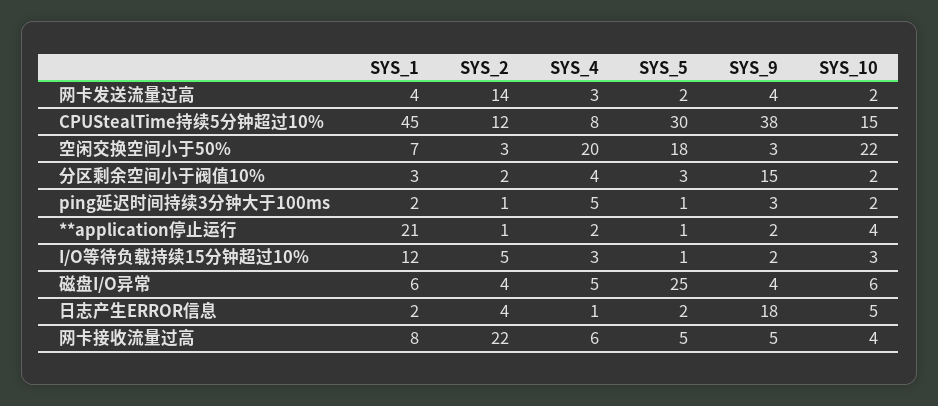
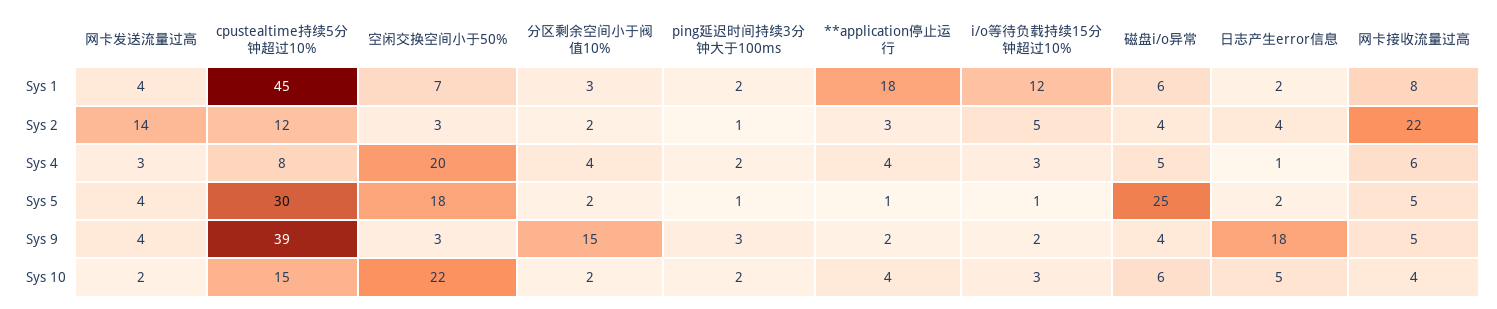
  {
    "SYS_1": {
      "网卡发送流量过高": 4,
      "CPUStealTime持续5分钟超过10%": 45,
      "空闲交换空间小于50%": 7,
      "分区剩余空间小于阀值10%": 3,
      "ping延迟时间持续3分钟大于100ms": 2,
-     "**application停止运行": 21,
+     "**application停止运行": 18,
      "I/O等待负载持续15分钟超过10%": 12,
      "磁盘I/O异常": 6,
      "日志产生ERROR信息": 2,
      "网卡接收流量过高": 8
    },
    "SYS_2": {
      "网卡发送流量过高": 14,
      "CPUStealTime持续5分钟超过10%": 12,
      "空闲交换空间小于50%": 3,
      "分区剩余空间小于阀值10%": 2,
      "ping延迟时间持续3分钟大于100ms": 1,
-     "**application停止运行": 1,
+     "**application停止运行": 3,
      "I/O等待负载持续15分钟超过10%": 5,
      "磁盘I/O异常": 4,
      "日志产生ERROR信息": 4,
      "网卡接收流量过高": 22
    },
    "SYS_4": {
      "网卡发送流量过高": 3,
      "CPUStealTime持续5分钟超过10%": 8,
      "空闲交换空间小于50%": 20,
      "分区剩余空间小于阀值10%": 4,
-     "ping延迟时间持续3分钟大于100ms": 5,
+     "ping延迟时间持续3分钟大于100ms": 2,
-     "**application停止运行": 2,
+     "**application停止运行": 4,
      "I/O等待负载持续15分钟超过10%": 3,
      "磁盘I/O异常": 5,
      "日志产生ERROR信息": 1,
      "网卡接收流量过高": 6
    },
    "SYS_5": {
-     "网卡发送流量过高": 2,
+     "网卡发送流量过高": 4,
      "CPUStealTime持续5分钟超过10%": 30,
      "空闲交换空间小于50%": 18,
-     "分区剩余空间小于阀值10%": 3,
+     "分区剩余空间小于阀值10%": 2,
      "ping延迟时间持续3分钟大于100ms": 1,
      "**application停止运行": 1,
      "I/O等待负载持续15分钟超过10%": 1,
      "磁盘I/O异常": 25,
      "日志产生ERROR信息": 2,
      "网卡接收流量过高": 5
    },
    "SYS_9": {
      "网卡发送流量过高": 4,
-     "CPUStealTime持续5分钟超过10%": 38,
+     "CPUStealTime持续5分钟超过10%": 39,
      "空闲交换空间小于50%": 3,
      "分区剩余空间小于阀值10%": 15,
      "ping延迟时间持续3分钟大于100ms": 3,
      "**application停止运行": 2,
      "I/O等待负载持续15分钟超过10%": 2,
      "磁盘I/O异常": 4,
      "日志产生ERROR信息": 18,
      "网卡接收流量过高": 5
    },
    "SYS_10": {
      "网卡发送流量过高": 2,
      "CPUStealTime持续5分钟超过10%": 15,
      "空闲交换空间小于50%": 22,
      "分区剩余空间小于阀值10%": 2,
      "ping延迟时间持续3分钟大于100ms": 2,
      "**application停止运行": 4,
      "I/O等待负载持续15分钟超过10%": 3,
      "磁盘I/O异常": 6,
      "日志产生ERROR信息": 5,
      "网卡接收流量过高": 4
    }
  }

